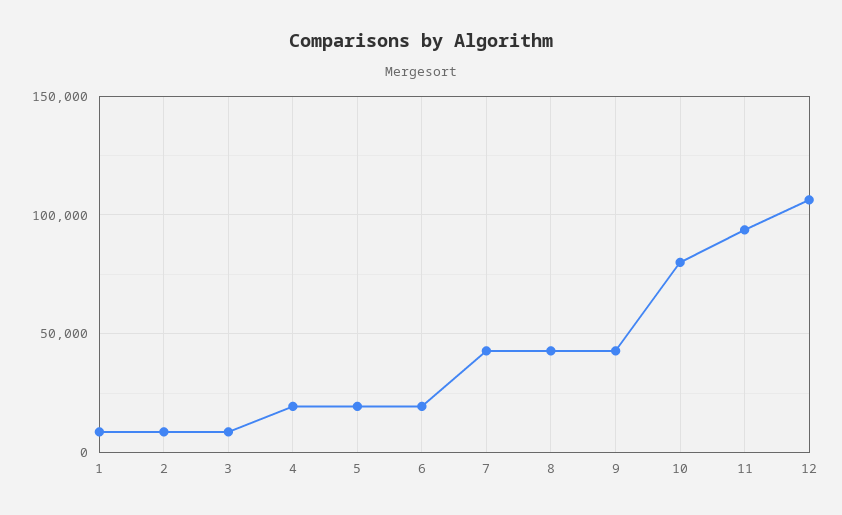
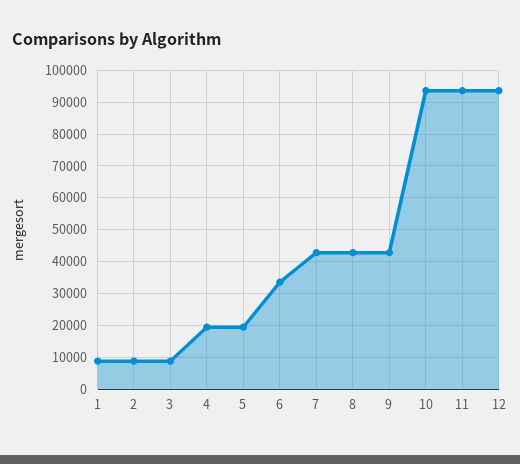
  {
    "1": 8000,
    "2": 8000,
    "3": 8000,
    "4": 20000,
    "5": 20000,
-   "6": 20000,
+   "6": 34000,
    "7": 42000,
    "8": 42000,
    "9": 42000,
-   "10": 80000,
+   "10": 94000,
    "11": 94000,
-   "12": 105000
+   "12": 94000
  }

